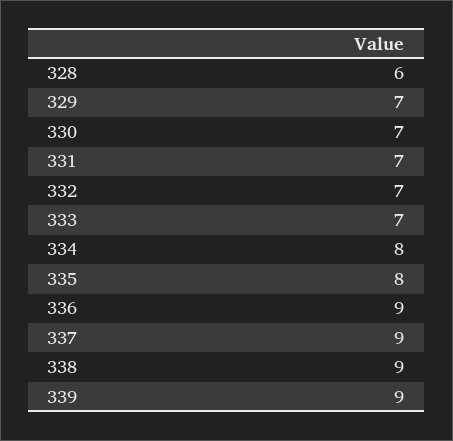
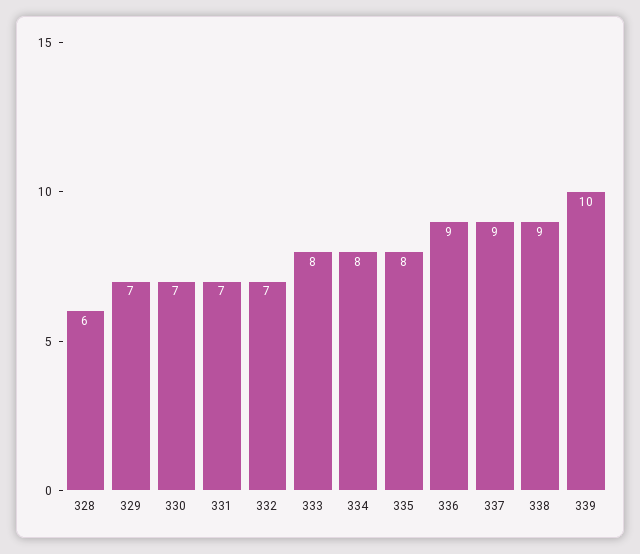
  {
    "328": 6,
    "329": 7,
    "330": 7,
    "331": 7,
    "332": 7,
-   "333": 7,
+   "333": 8,
    "334": 8,
    "335": 8,
    "336": 9,
    "337": 9,
    "338": 9,
-   "339": 9
+   "339": 10
  }

